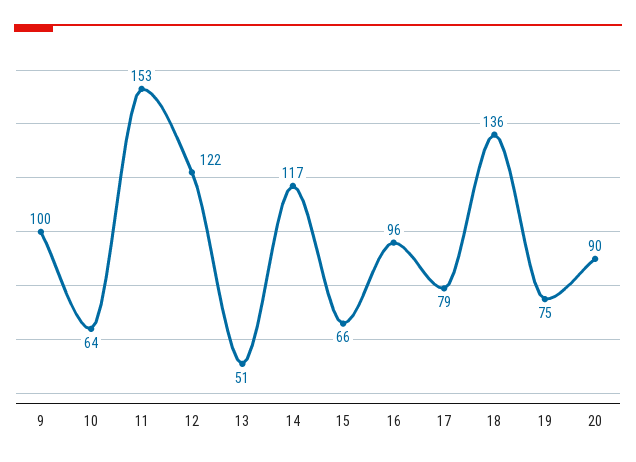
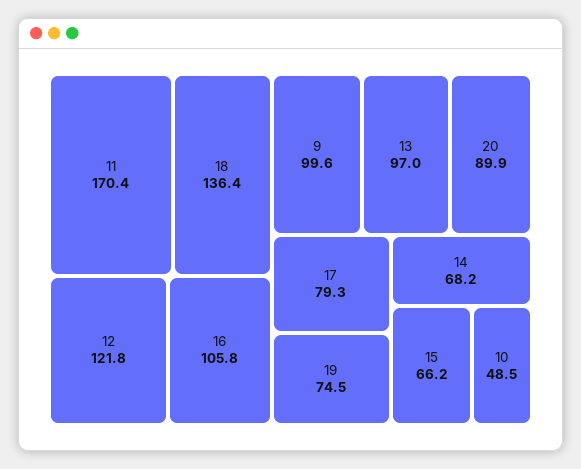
  {
    "9": 99.6,
-   "10": 64,
+   "10": 48.5,
-   "11": 153,
+   "11": 170.4,
    "12": 121.8,
-   "13": 51,
+   "13": 97,
-   "14": 117,
+   "14": 68.2,
    "15": 66.2,
-   "16": 96,
+   "16": 105.8,
    "17": 79.3,
    "18": 136.4,
    "19": 74.5,
    "20": 89.9
  }

